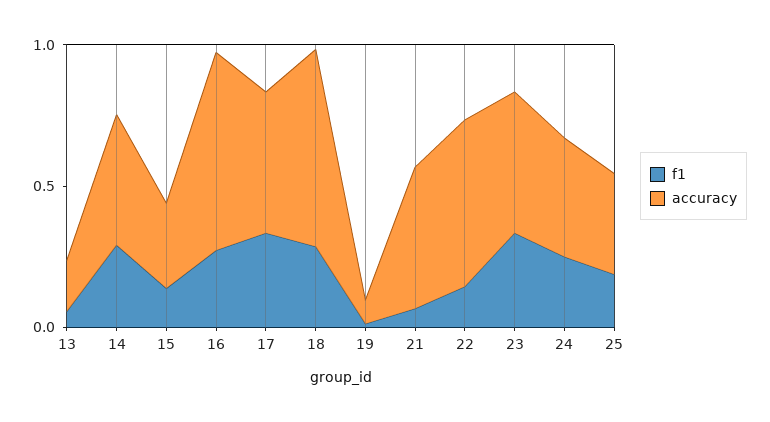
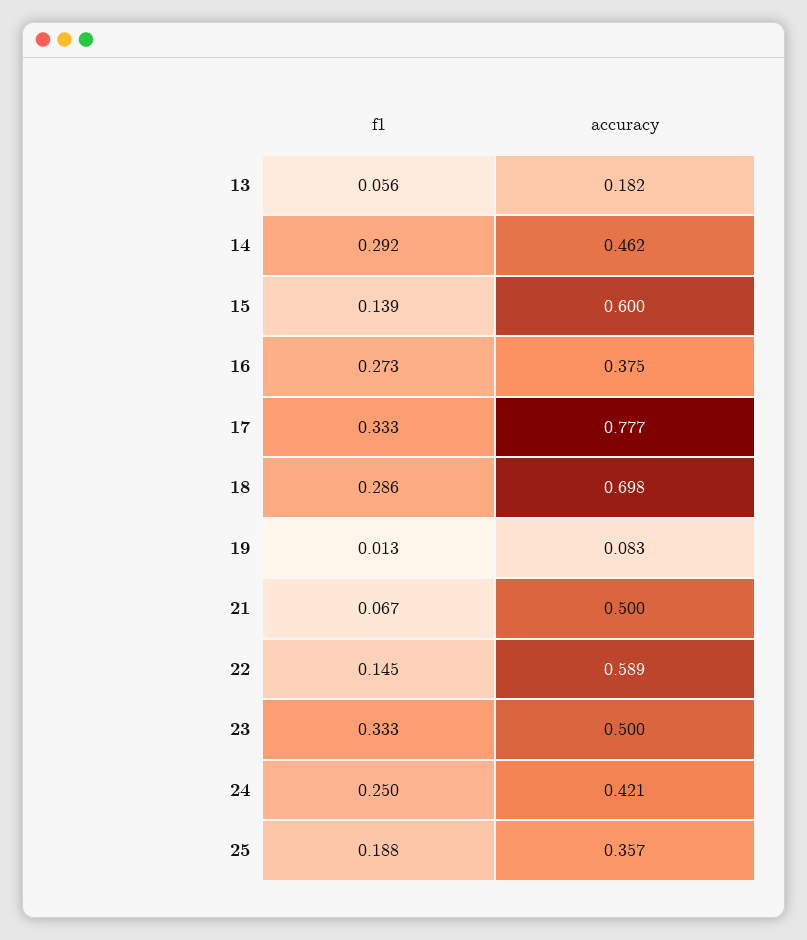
  {
    "f1": {
      "13": 0.056,
      "14": 0.292,
      "15": 0.139,
      "16": 0.273,
      "17": 0.333,
      "18": 0.286,
      "19": 0.013,
      "21": 0.067,
      "22": 0.145,
      "23": 0.333,
      "24": 0.25,
      "25": 0.188
    },
    "accuracy": {
      "13": 0.182,
      "14": 0.462,
-     "15": 0.3,
+     "15": 0.6,
-     "16": 0.7,
+     "16": 0.375,
-     "17": 0.5,
+     "17": 0.777,
      "18": 0.698,
      "19": 0.083,
      "21": 0.5,
      "22": 0.589,
      "23": 0.5,
      "24": 0.421,
      "25": 0.357
    }
  }

